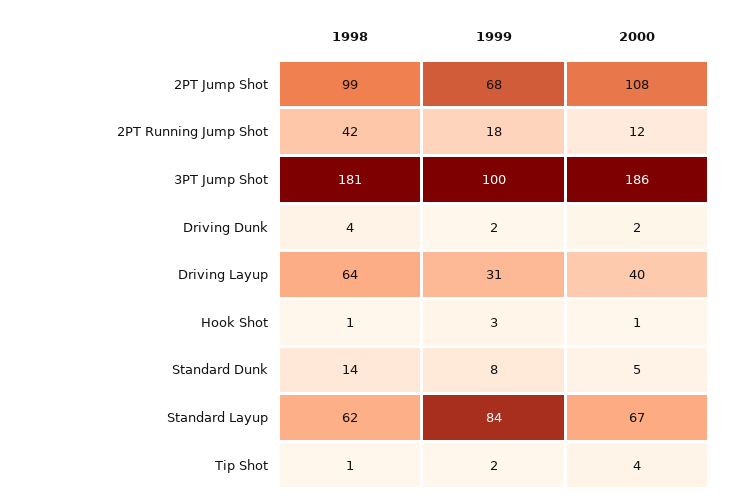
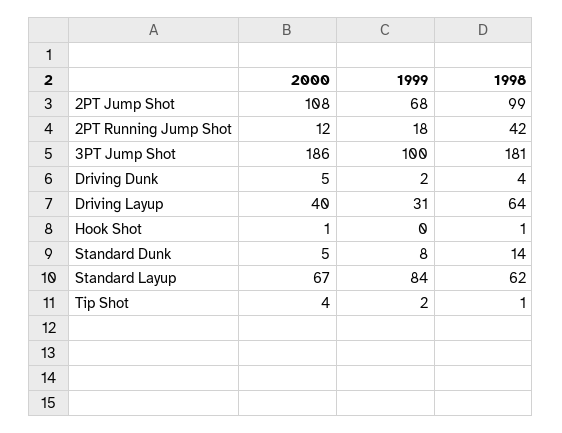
  {
    "1998": {
      "2PT Jump Shot": 99,
      "2PT Running Jump Shot": 42,
      "3PT Jump Shot": 181,
      "Driving Dunk": 4,
      "Driving Layup": 64,
      "Hook Shot": 1,
      "Standard Dunk": 14,
      "Standard Layup": 62,
      "Tip Shot": 1
    },
    "1999": {
      "2PT Jump Shot": 68,
      "2PT Running Jump Shot": 18,
      "3PT Jump Shot": 100,
      "Driving Dunk": 2,
      "Driving Layup": 31,
-     "Hook Shot": 3,
+     "Hook Shot": 0,
      "Standard Dunk": 8,
      "Standard Layup": 84,
      "Tip Shot": 2
    },
    "2000": {
      "2PT Jump Shot": 108,
      "2PT Running Jump Shot": 12,
      "3PT Jump Shot": 186,
-     "Driving Dunk": 2,
+     "Driving Dunk": 5,
      "Driving Layup": 40,
      "Hook Shot": 1,
      "Standard Dunk": 5,
      "Standard Layup": 67,
      "Tip Shot": 4
    }
  }

